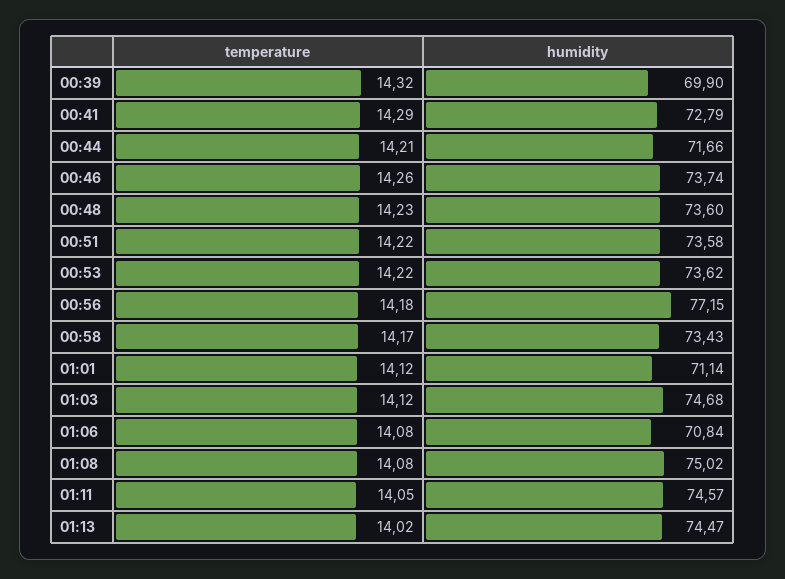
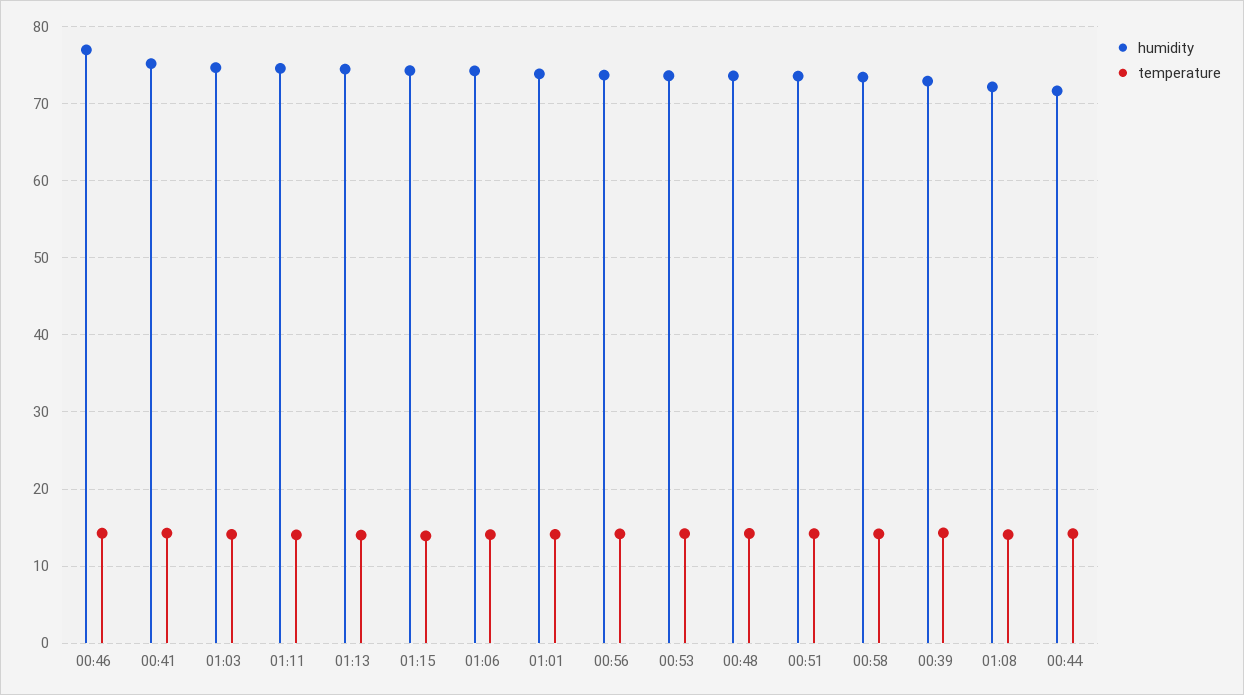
  {
    "temperature": {
      "00:39": 14.32,
      "00:41": 14.29,
      "00:44": 14.21,
      "00:46": 14.26,
      "00:48": 14.23,
      "00:51": 14.22,
      "00:53": 14.22,
      "00:56": 14.18,
      "00:58": 14.17,
      "01:01": 14.12,
      "01:03": 14.12,
      "01:06": 14.08,
      "01:08": 14.08,
      "01:11": 14.05,
-     "01:13": 14.02
+     "01:13": 14.02,
+     "01:15": 14
    },
    "humidity": {
-     "00:39": 69.9,
+     "00:39": 73,
-     "00:41": 72.79,
+     "00:41": 75,
      "00:44": 71.66,
-     "00:46": 73.74,
+     "00:46": 77,
      "00:48": 73.6,
      "00:51": 73.58,
      "00:53": 73.62,
-     "00:56": 77.15,
+     "00:56": 74,
      "00:58": 73.43,
-     "01:01": 71.14,
+     "01:01": 74,
      "01:03": 74.68,
-     "01:06": 70.84,
+     "01:06": 74,
-     "01:08": 75.02,
+     "01:08": 72,
      "01:11": 74.57,
-     "01:13": 74.47
+     "01:13": 74.47,
+     "01:15": 74
    }
  }

